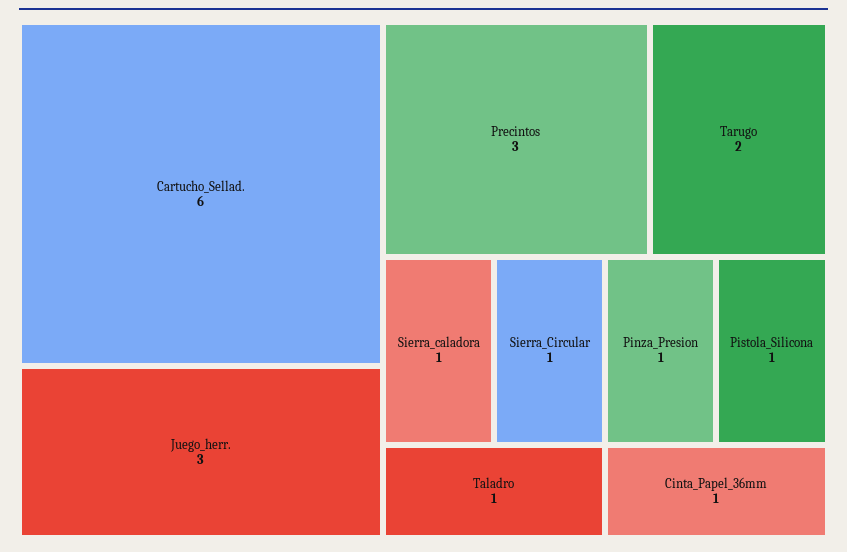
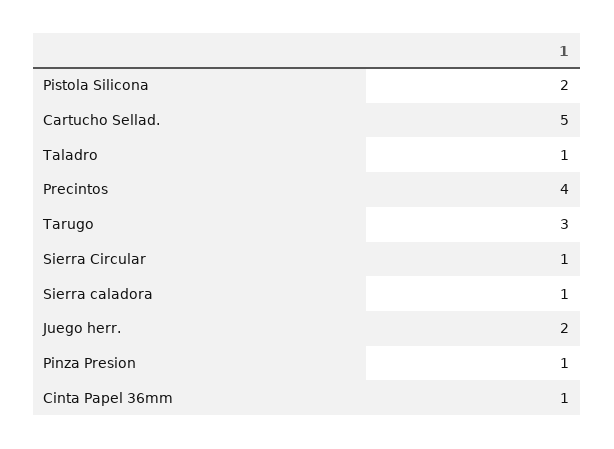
  {
-   "Cartucho_Sellad.": 6,
+   "Cartucho_Sellad.": 5,
-   "Juego_herr.": 3,
+   "Juego_herr.": 2,
-   "Precintos": 3,
+   "Precintos": 4,
-   "Tarugo": 2,
+   "Tarugo": 3,
    "Sierra_caladora": 1,
    "Sierra_Circular": 1,
    "Taladro": 1,
    "Pinza_Presion": 1,
-   "Pistola_Silicona": 1,
+   "Pistola_Silicona": 2,
    "Cinta_Papel_36mm": 1
  }

